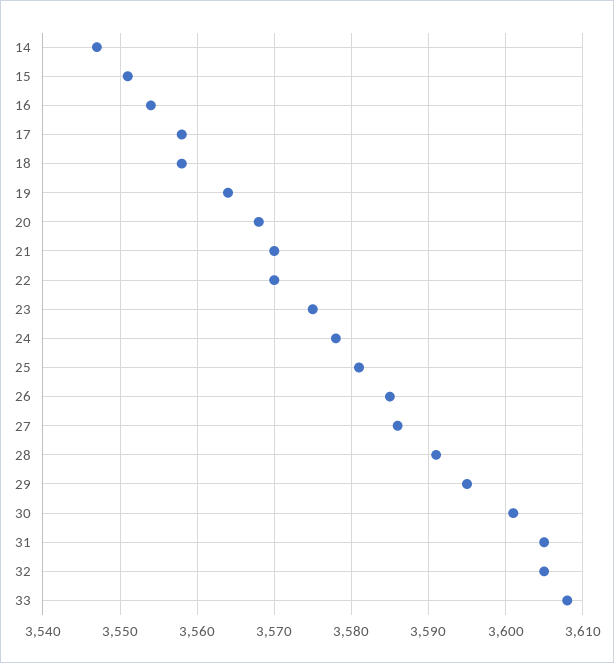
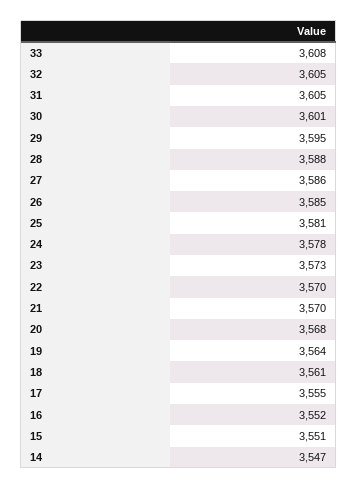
  {
    "14": 3547,
    "15": 3551,
-   "16": 3554,
+   "16": 3552,
-   "17": 3558,
+   "17": 3555,
-   "18": 3558,
+   "18": 3561,
    "19": 3564,
    "20": 3568,
    "21": 3570,
    "22": 3570,
-   "23": 3575,
+   "23": 3573,
    "24": 3578,
    "25": 3581,
    "26": 3585,
    "27": 3586,
-   "28": 3591,
+   "28": 3588,
    "29": 3595,
    "30": 3601,
    "31": 3605,
    "32": 3605,
    "33": 3608
  }

